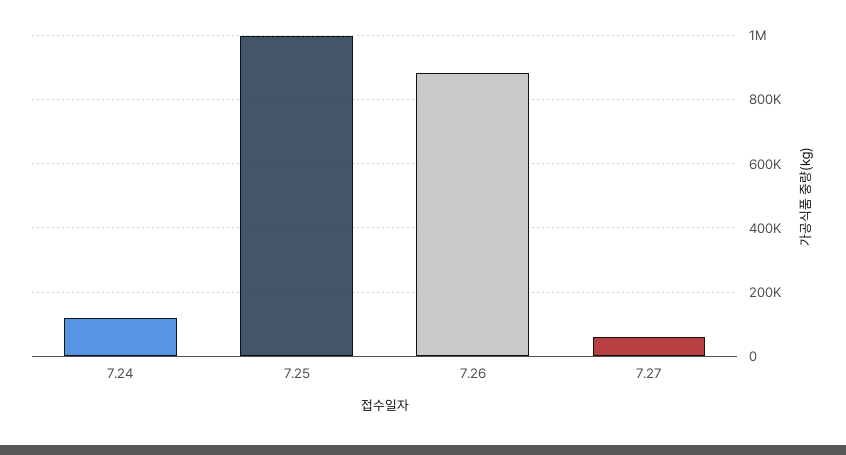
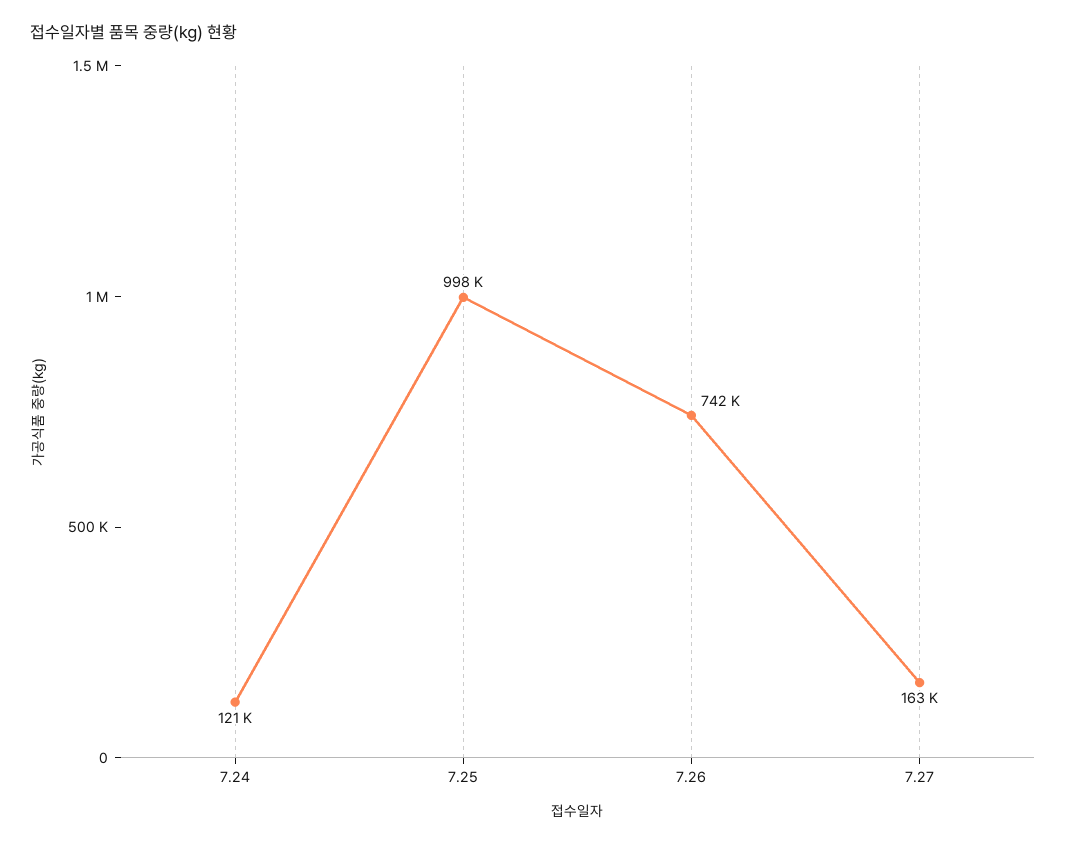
  {
    "7.24": 121000,
    "7.25": 998000,
-   "7.26": 880000,
+   "7.26": 742000,
-   "7.27": 60000
+   "7.27": 163000
  }

